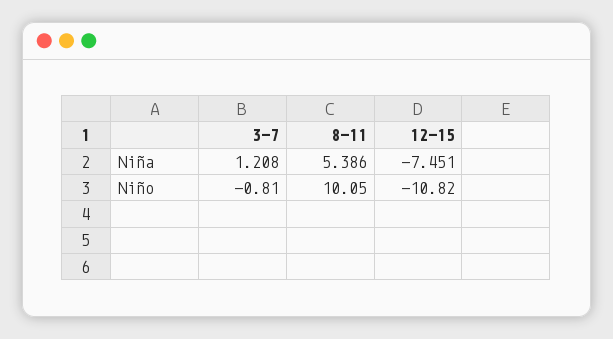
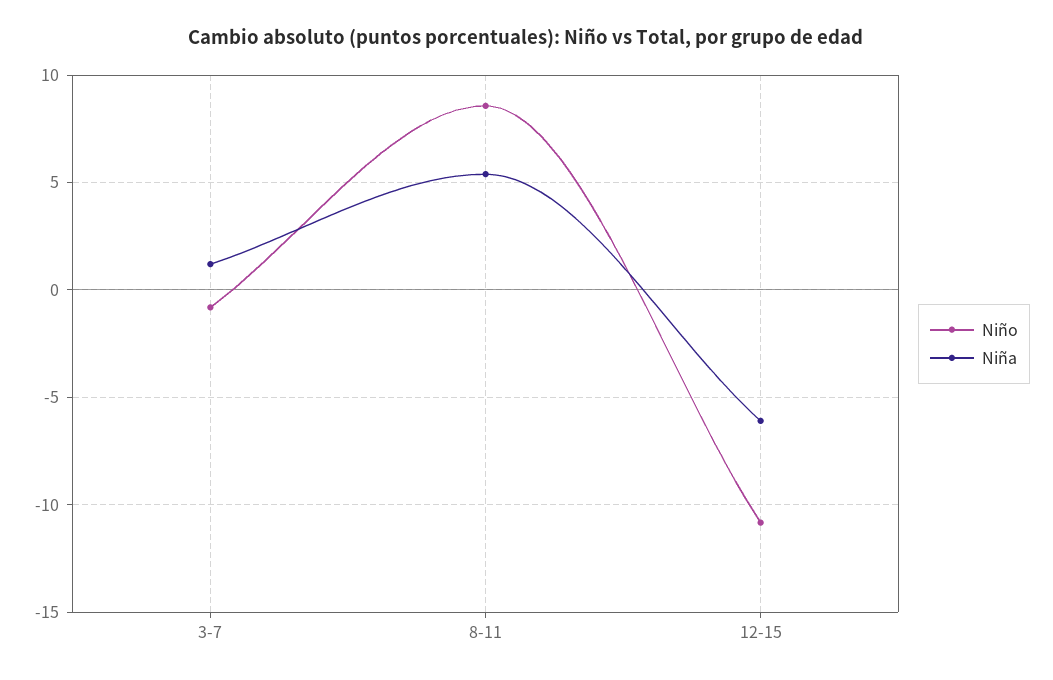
  {
    "Niña": {
      "3-7": 1.208,
      "8-11": 5.386,
-     "12-15": -7.451
+     "12-15": -6
    },
    "Niño": {
      "3-7": -0.81,
-     "8-11": 10.05,
+     "8-11": 8.5,
      "12-15": -10.82
    }
  }

